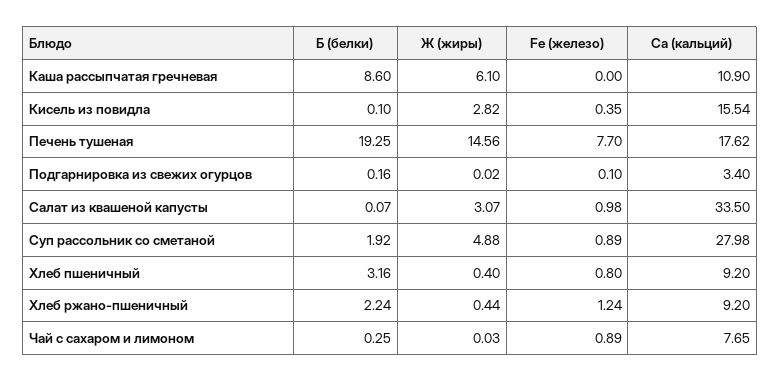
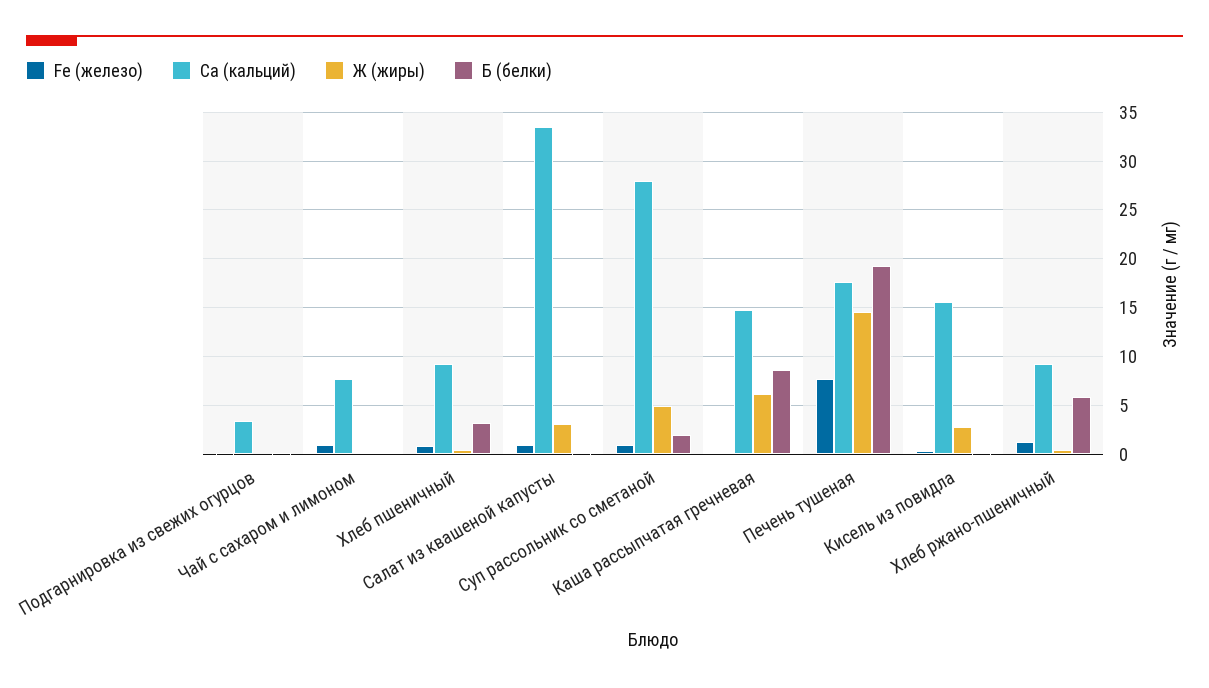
  {
    "Б (белки)": {
      "Каша рассыпчатая гречневая": 8.6,
      "Кисель из повидла": 0.1,
      "Печень тушеная": 19.25,
      "Подгарнировка из свежих огурцов": 0.16,
      "Салат из квашеной капусты": 0.07,
      "Суп рассольник со сметаной": 1.92,
      "Хлеб пшеничный": 3.16,
-     "Хлеб ржано-пшеничный": 2.24,
+     "Хлеб ржано-пшеничный": 6,
      "Чай с сахаром и лимоном": 0.25
    },
    "Ж (жиры)": {
      "Каша рассыпчатая гречневая": 6.1,
      "Кисель из повидла": 2.82,
      "Печень тушеная": 14.56,
      "Подгарнировка из свежих огурцов": 0.02,
      "Салат из квашеной капусты": 3.07,
      "Суп рассольник со сметаной": 4.88,
      "Хлеб пшеничный": 0.4,
      "Хлеб ржано-пшеничный": 0.44,
      "Чай с сахаром и лимоном": 0.03
    },
    "Fe (железо)": {
      "Каша рассыпчатая гречневая": 0,
      "Кисель из повидла": 0.35,
      "Печень тушеная": 7.7,
      "Подгарнировка из свежих огурцов": 0.1,
      "Салат из квашеной капусты": 0.98,
      "Суп рассольник со сметаной": 0.89,
      "Хлеб пшеничный": 0.8,
      "Хлеб ржано-пшеничный": 1.24,
      "Чай с сахаром и лимоном": 0.89
    },
    "Са (кальций)": {
-     "Каша рассыпчатая гречневая": 10.9,
+     "Каша рассыпчатая гречневая": 15,
      "Кисель из повидла": 15.54,
      "Печень тушеная": 17.62,
      "Подгарнировка из свежих огурцов": 3.4,
      "Салат из квашеной капусты": 33.5,
      "Суп рассольник со сметаной": 27.98,
      "Хлеб пшеничный": 9.2,
      "Хлеб ржано-пшеничный": 9.2,
      "Чай с сахаром и лимоном": 7.65
    }
  }

